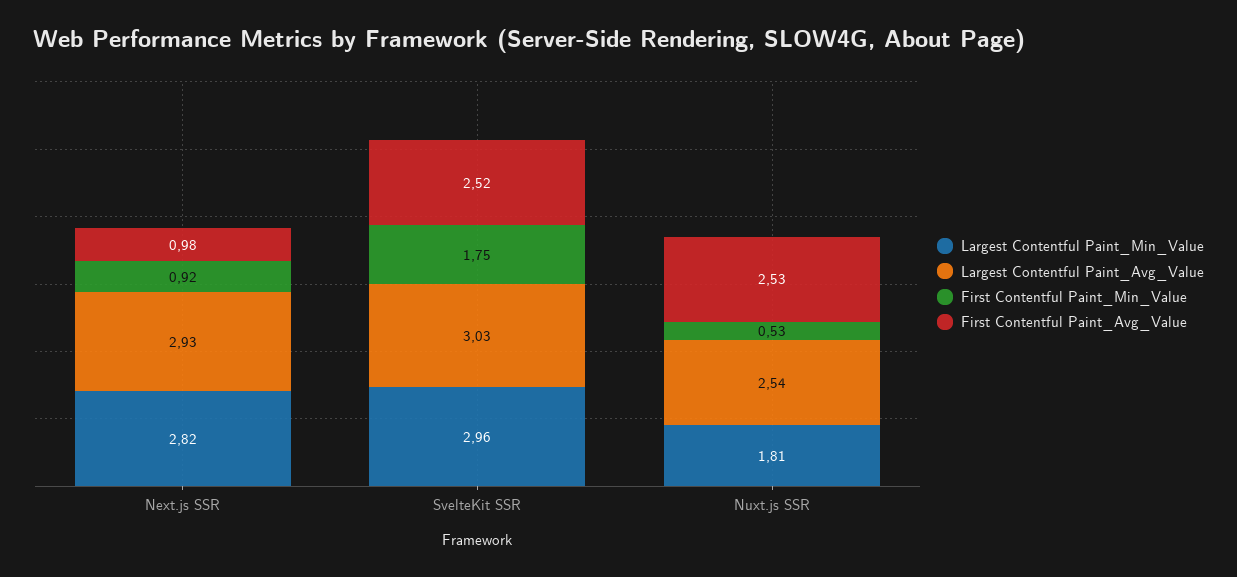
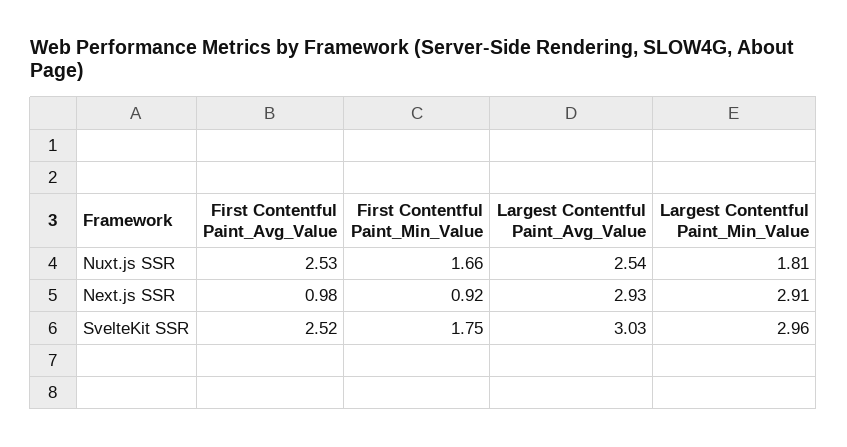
  {
    "Largest Contentful Paint_Min_Value": {
-     "Next.js SSR": 2.82,
+     "Next.js SSR": 2.91,
      "SvelteKit SSR": 2.96,
      "Nuxt.js SSR": 1.81
    },
    "Largest Contentful Paint_Avg_Value": {
      "Next.js SSR": 2.93,
      "SvelteKit SSR": 3.03,
      "Nuxt.js SSR": 2.54
    },
    "First Contentful Paint_Min_Value": {
      "Next.js SSR": 0.92,
      "SvelteKit SSR": 1.75,
-     "Nuxt.js SSR": 0.53
+     "Nuxt.js SSR": 1.66
    },
    "First Contentful Paint_Avg_Value": {
      "Next.js SSR": 0.98,
      "SvelteKit SSR": 2.52,
      "Nuxt.js SSR": 2.53
    }
  }

